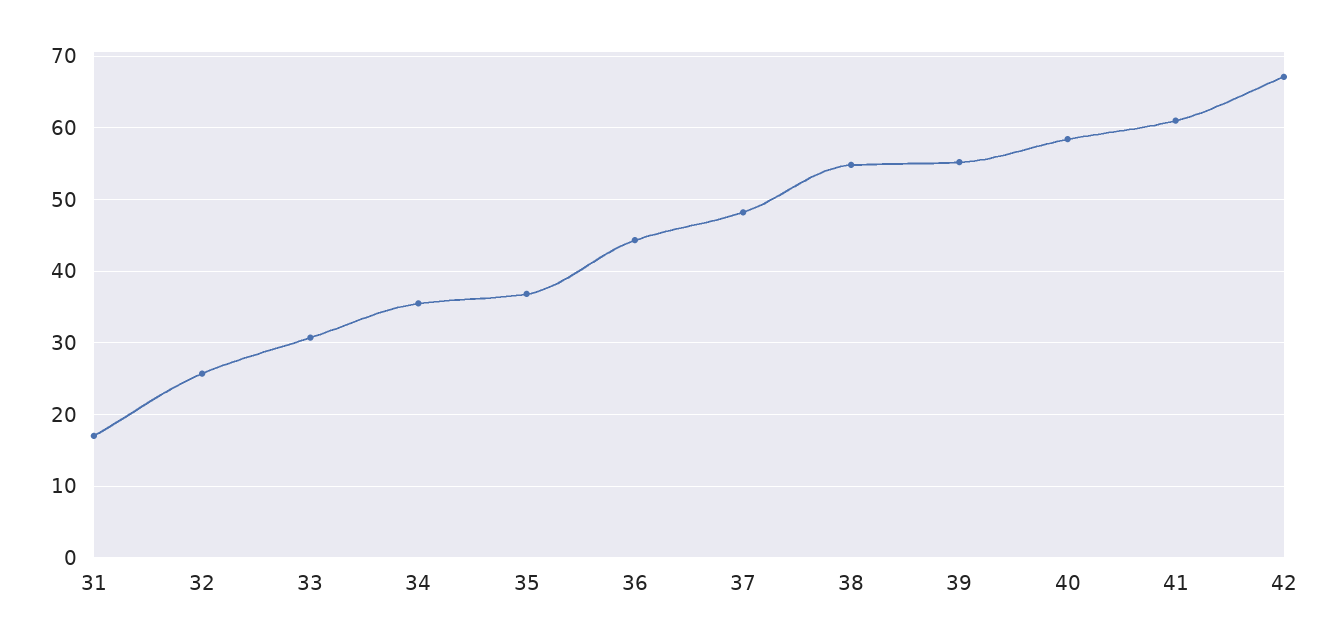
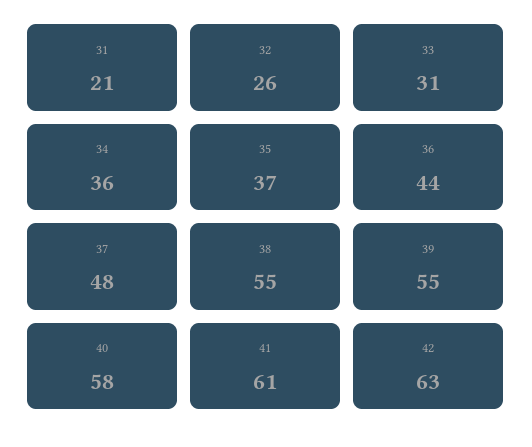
  {
-   "31": 17,
+   "31": 21,
    "32": 26,
    "33": 31,
    "34": 36,
    "35": 37,
    "36": 44,
    "37": 48,
    "38": 55,
    "39": 55,
    "40": 58,
    "41": 61,
-   "42": 67
+   "42": 63
  }

